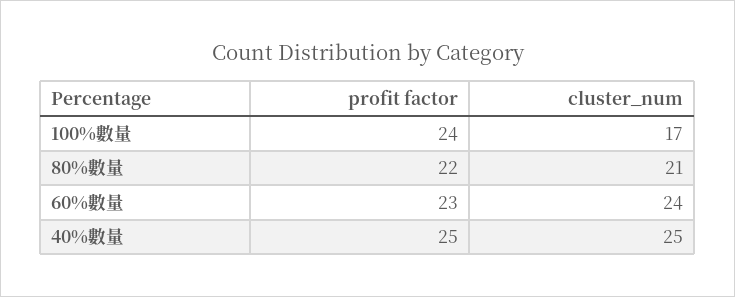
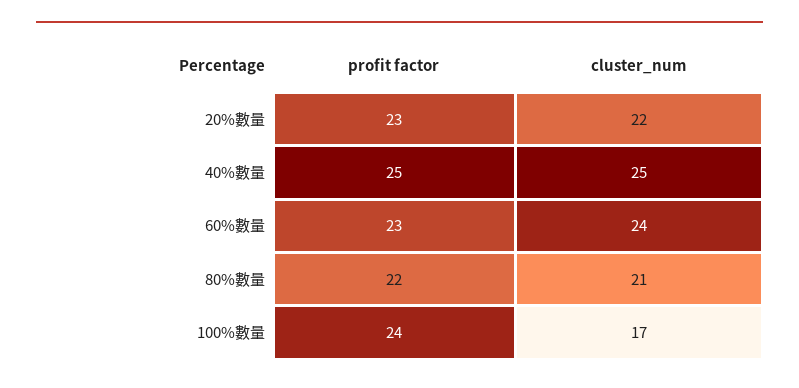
  {
    "profit factor": {
      "100%數量": 24,
      "80%數量": 22,
      "60%數量": 23,
-     "40%數量": 25
+     "40%數量": 25,
+     "20%數量": 23
    },
    "cluster_num": {
      "100%數量": 17,
      "80%數量": 21,
      "60%數量": 24,
-     "40%數量": 25
+     "40%數量": 25,
+     "20%數量": 22
    }
  }

